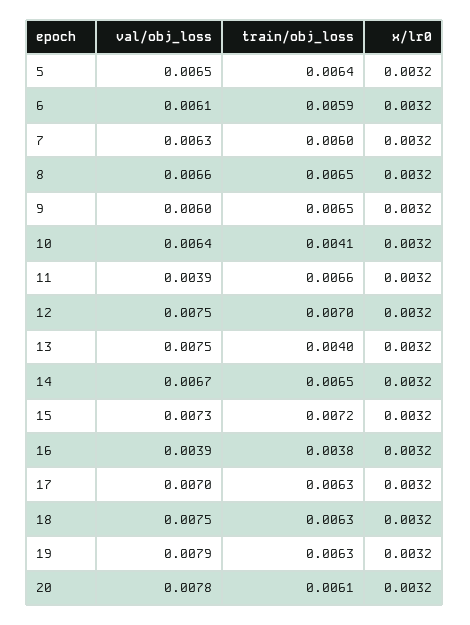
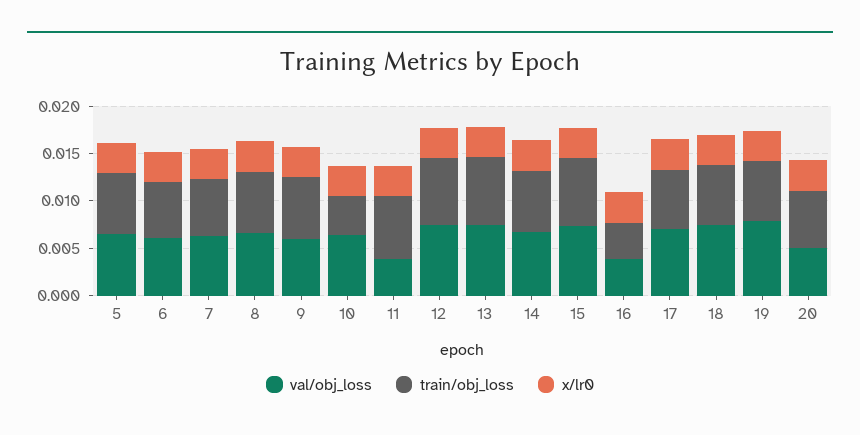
  {
    "val/obj_loss": {
      "5": 0.0065,
      "6": 0.0061,
      "7": 0.0063,
      "8": 0.0066,
      "9": 0.006,
      "10": 0.0064,
      "11": 0.0039,
      "12": 0.0075,
      "13": 0.0075,
      "14": 0.0067,
      "15": 0.0073,
      "16": 0.0039,
      "17": 0.007,
      "18": 0.0075,
      "19": 0.0079,
-     "20": 0.0078
+     "20": 0.005
    },
    "train/obj_loss": {
      "5": 0.0064,
      "6": 0.0059,
      "7": 0.006,
      "8": 0.0065,
      "9": 0.0065,
      "10": 0.0041,
      "11": 0.0066,
      "12": 0.007,
-     "13": 0.004,
+     "13": 0.007,
      "14": 0.0065,
      "15": 0.0072,
      "16": 0.0038,
      "17": 0.0063,
      "18": 0.0063,
      "19": 0.0063,
      "20": 0.0061
    },
    "x/lr0": {
      "5": 0.0032,
      "6": 0.0032,
      "7": 0.0032,
      "8": 0.0032,
      "9": 0.0032,
      "10": 0.0032,
      "11": 0.0032,
      "12": 0.0032,
      "13": 0.0032,
      "14": 0.0032,
      "15": 0.0032,
      "16": 0.0032,
      "17": 0.0032,
      "18": 0.0032,
      "19": 0.0032,
      "20": 0.0032
    }
  }

